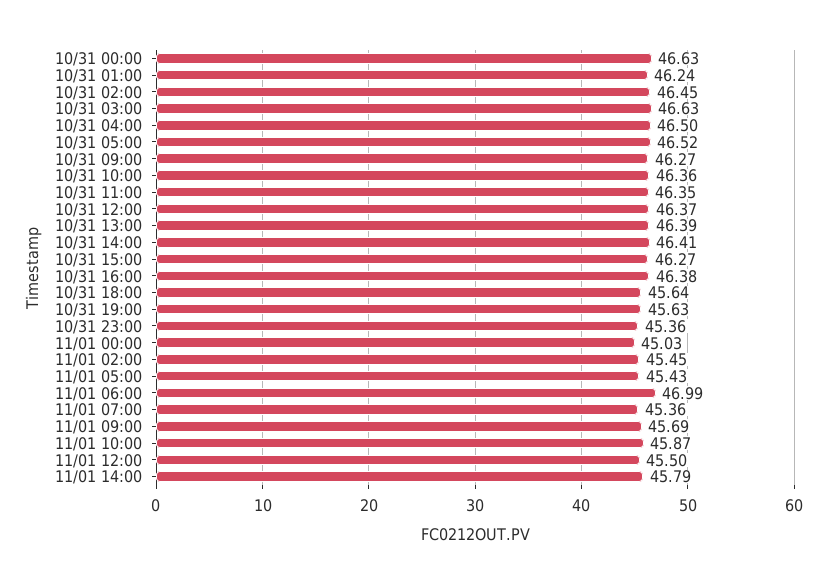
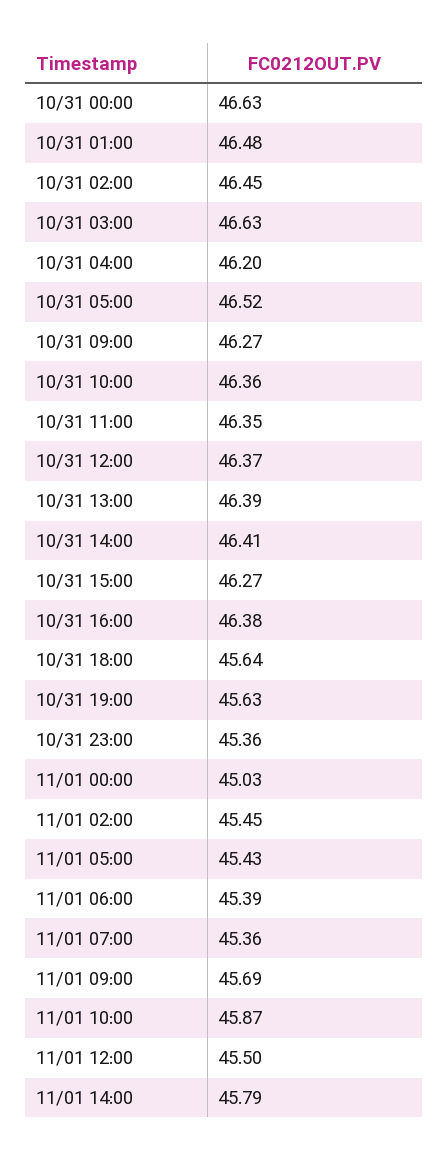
  {
    "10/31 00:00": 46.63,
-   "10/31 01:00": 46.24,
+   "10/31 01:00": 46.48,
    "10/31 02:00": 46.45,
    "10/31 03:00": 46.63,
-   "10/31 04:00": 46.5,
+   "10/31 04:00": 46.2,
    "10/31 05:00": 46.52,
    "10/31 09:00": 46.27,
    "10/31 10:00": 46.36,
    "10/31 11:00": 46.35,
    "10/31 12:00": 46.37,
    "10/31 13:00": 46.39,
    "10/31 14:00": 46.41,
    "10/31 15:00": 46.27,
    "10/31 16:00": 46.38,
    "10/31 18:00": 45.64,
    "10/31 19:00": 45.63,
    "10/31 23:00": 45.36,
    "11/01 00:00": 45.03,
    "11/01 02:00": 45.45,
    "11/01 05:00": 45.43,
-   "11/01 06:00": 46.99,
+   "11/01 06:00": 45.39,
    "11/01 07:00": 45.36,
    "11/01 09:00": 45.69,
    "11/01 10:00": 45.87,
    "11/01 12:00": 45.5,
    "11/01 14:00": 45.79
  }

